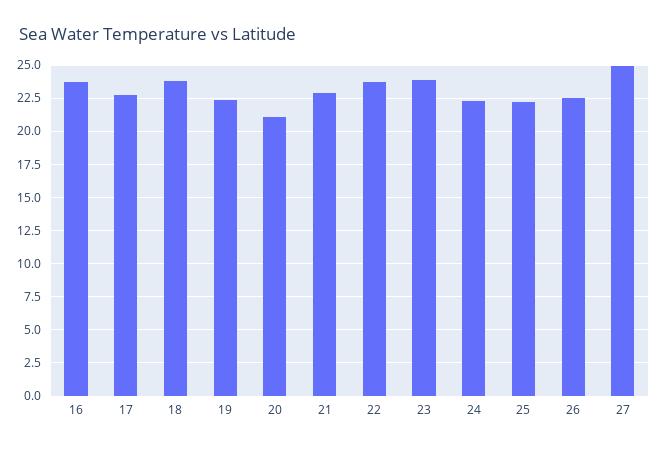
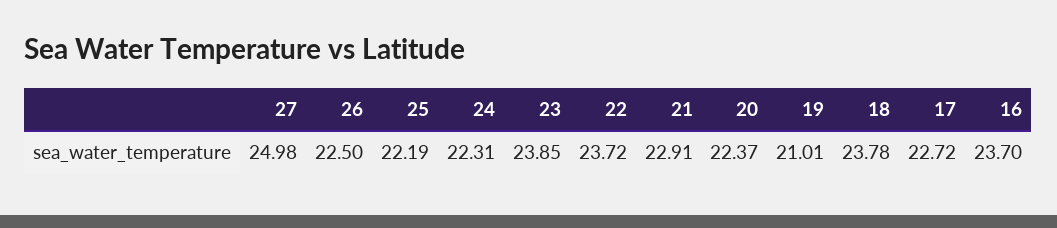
  {
    "16": 23.7,
    "17": 22.72,
    "18": 23.78,
-   "19": 22.5,
+   "19": 21.01,
-   "20": 21,
+   "20": 22.37,
    "21": 22.91,
    "22": 23.72,
    "23": 23.85,
    "24": 22.31,
    "25": 22.19,
    "26": 22.5,
    "27": 24.98
  }

